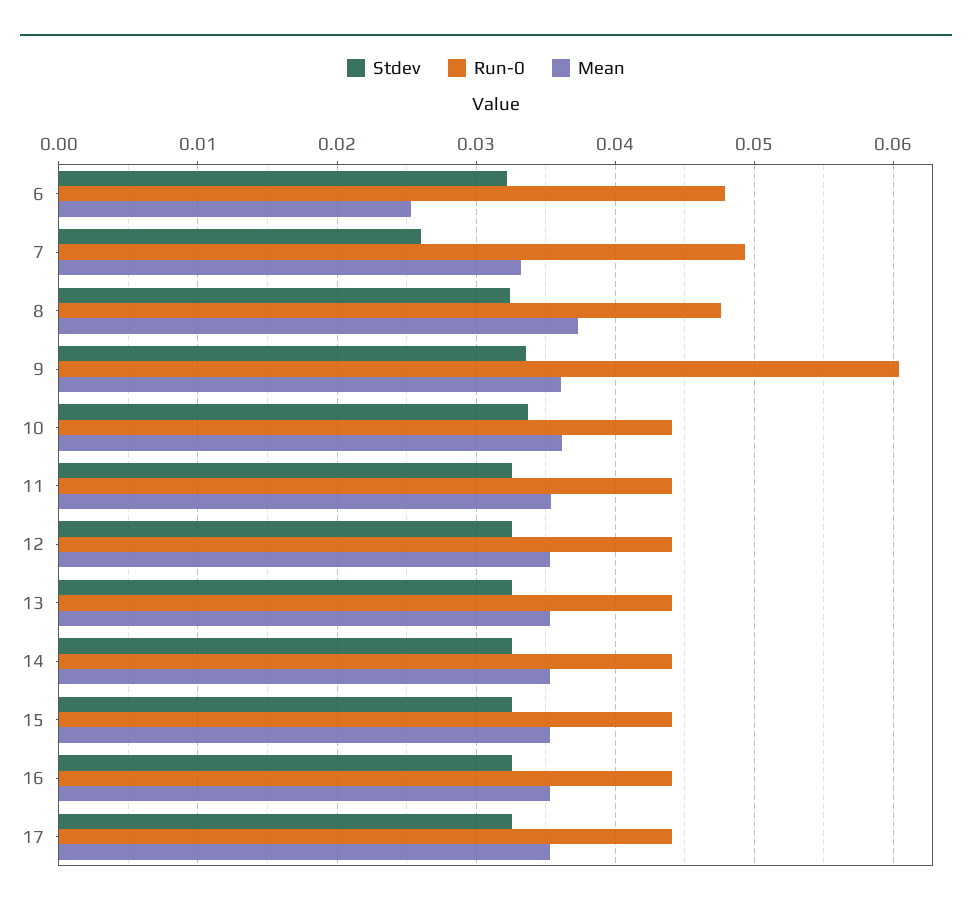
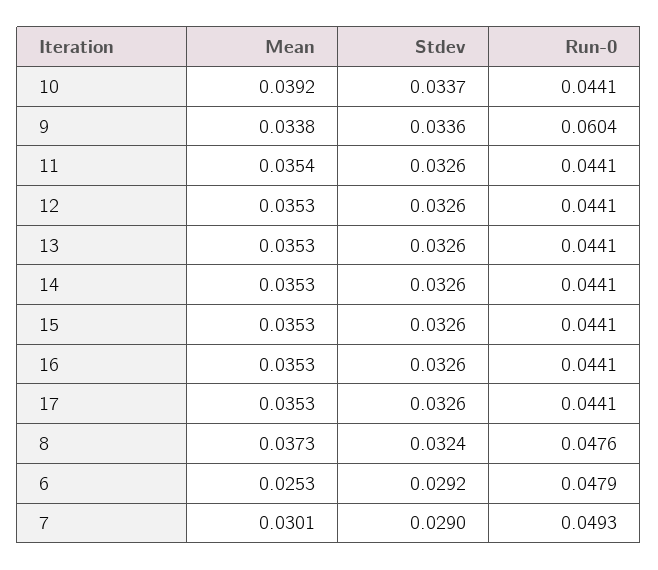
  {
    "Stdev": {
-     "6": 0.032,
+     "6": 0.0292,
-     "7": 0.026,
+     "7": 0.029,
      "8": 0.0324,
      "9": 0.0336,
      "10": 0.0337,
      "11": 0.0326,
      "12": 0.0326,
      "13": 0.0326,
      "14": 0.0326,
      "15": 0.0326,
      "16": 0.0326,
      "17": 0.0326
    },
    "Run-0": {
      "6": 0.0479,
      "7": 0.0493,
      "8": 0.0476,
      "9": 0.0604,
      "10": 0.0441,
      "11": 0.0441,
      "12": 0.0441,
      "13": 0.0441,
      "14": 0.0441,
      "15": 0.0441,
      "16": 0.0441,
      "17": 0.0441
    },
    "Mean": {
      "6": 0.0253,
-     "7": 0.033,
+     "7": 0.0301,
      "8": 0.0373,
-     "9": 0.036,
+     "9": 0.0338,
-     "10": 0.036,
+     "10": 0.0392,
      "11": 0.0354,
      "12": 0.0353,
      "13": 0.0353,
      "14": 0.0353,
      "15": 0.0353,
      "16": 0.0353,
      "17": 0.0353
    }
  }

